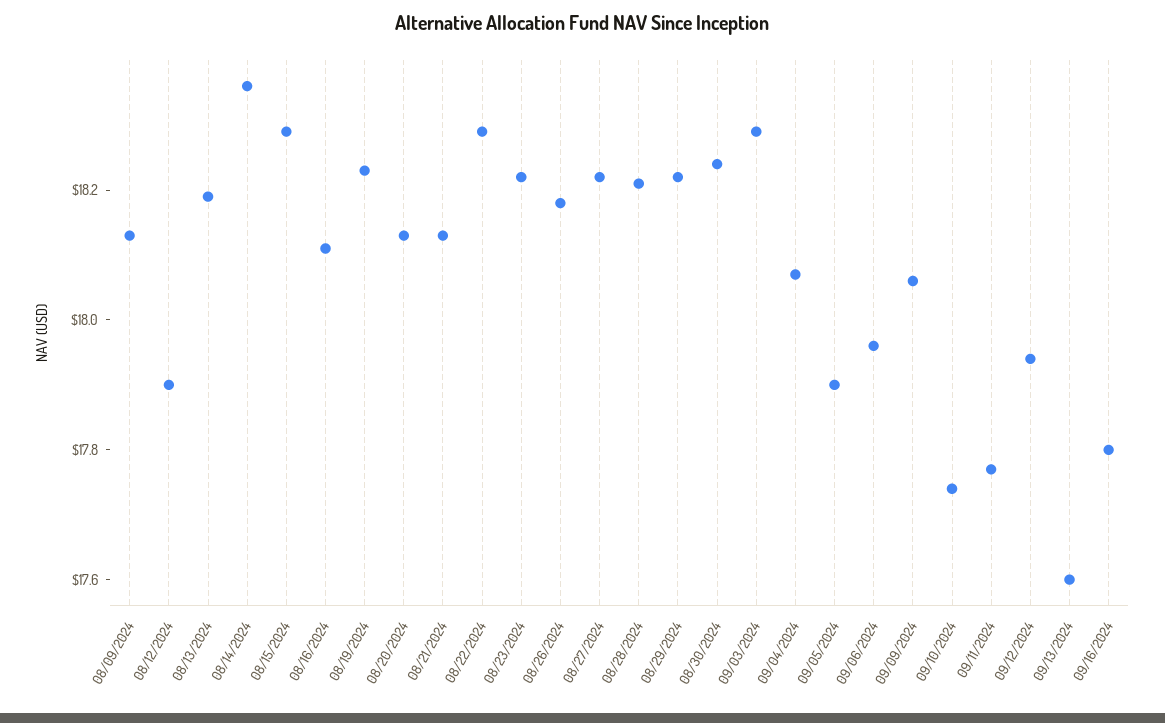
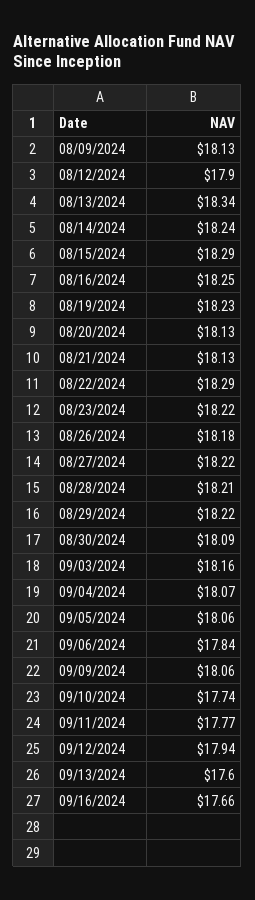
  {
    "08/09/2024": 18.13,
    "08/12/2024": 17.9,
-   "08/13/2024": 18.2,
+   "08/13/2024": 18.34,
-   "08/14/2024": 18.35,
+   "08/14/2024": 18.24,
    "08/15/2024": 18.29,
-   "08/16/2024": 18.1,
+   "08/16/2024": 18.25,
    "08/19/2024": 18.23,
    "08/20/2024": 18.13,
    "08/21/2024": 18.13,
    "08/22/2024": 18.29,
    "08/23/2024": 18.22,
    "08/26/2024": 18.18,
    "08/27/2024": 18.22,
    "08/28/2024": 18.21,
    "08/29/2024": 18.22,
-   "08/30/2024": 18.25,
+   "08/30/2024": 18.09,
-   "09/03/2024": 18.3,
+   "09/03/2024": 18.16,
    "09/04/2024": 18.07,
-   "09/05/2024": 17.9,
+   "09/05/2024": 18.06,
-   "09/06/2024": 17.95,
+   "09/06/2024": 17.84,
    "09/09/2024": 18.06,
    "09/10/2024": 17.74,
    "09/11/2024": 17.77,
    "09/12/2024": 17.94,
    "09/13/2024": 17.6,
-   "09/16/2024": 17.8
+   "09/16/2024": 17.66
  }

